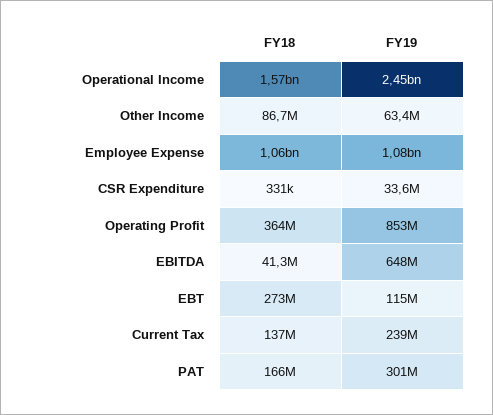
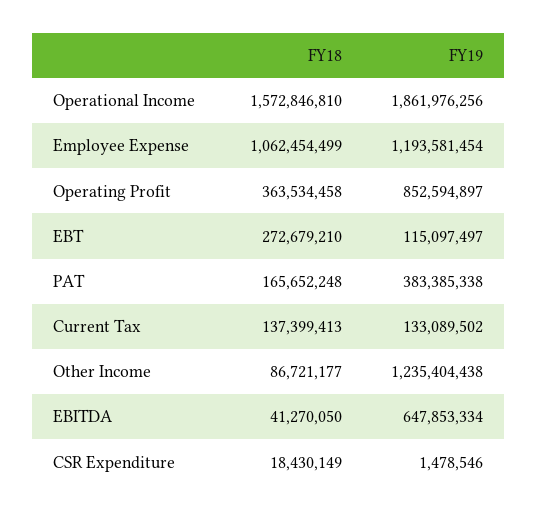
  {
    "FY18": {
      "Operational Income": 1572846810,
      "Other Income": 86721177,
      "Employee Expense": 1062454499,
-     "CSR Expenditure": 331000,
+     "CSR Expenditure": 18430149,
      "Operating Profit": 363534458,
      "EBITDA": 41270050,
      "EBT": 272679210,
      "Current Tax": 137399413,
      "PAT": 165652248
    },
    "FY19": {
-     "Operational Income": 2450000000,
+     "Operational Income": 1861976256,
-     "Other Income": 63400000,
+     "Other Income": 1235404438,
-     "Employee Expense": 1080000000,
+     "Employee Expense": 1193581454,
-     "CSR Expenditure": 33600000,
+     "CSR Expenditure": 1478546,
      "Operating Profit": 852594897,
      "EBITDA": 647853334,
      "EBT": 115097497,
-     "Current Tax": 239000000,
+     "Current Tax": 133089502,
-     "PAT": 301000000
+     "PAT": 383385338
    }
  }

